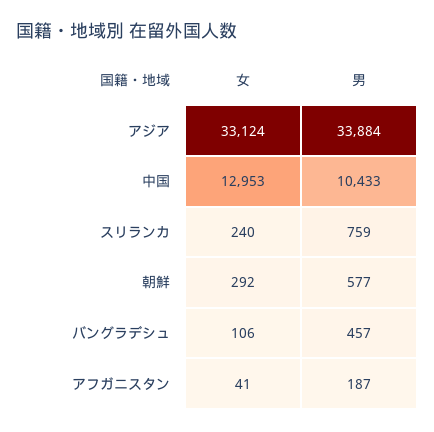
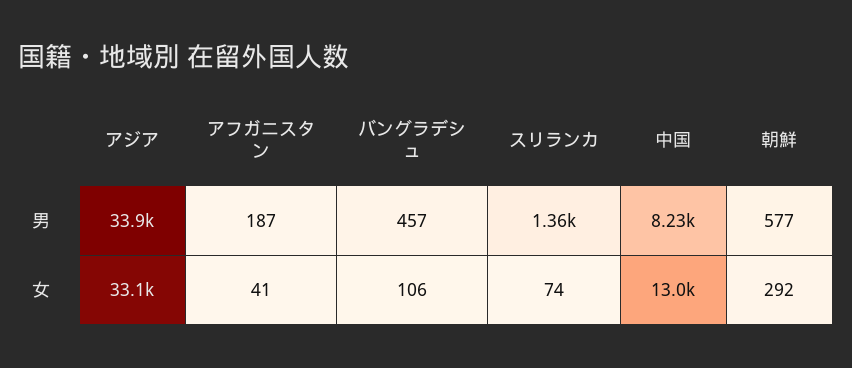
  {
    "女": {
      "アジア": 33124,
      "中国": 12953,
-     "スリランカ": 240,
+     "スリランカ": 74,
      "朝鮮": 292,
      "バングラデシュ": 106,
      "アフガニスタン": 41
    },
    "男": {
      "アジア": 33884,
-     "中国": 10433,
+     "中国": 8230,
-     "スリランカ": 759,
+     "スリランカ": 1360,
      "朝鮮": 577,
      "バングラデシュ": 457,
      "アフガニスタン": 187
    }
  }

